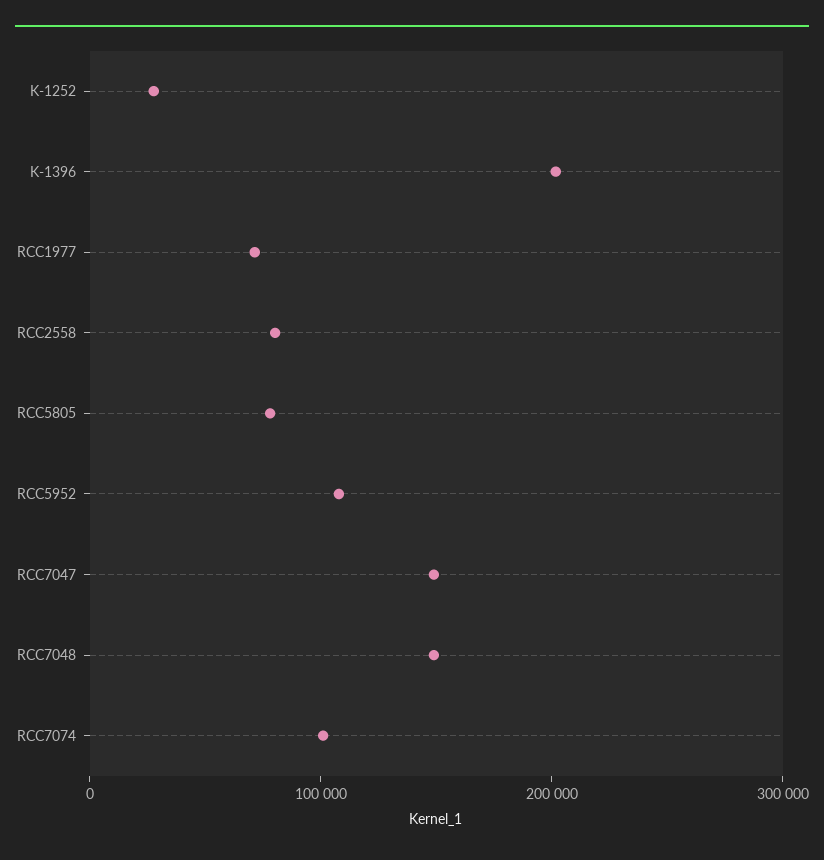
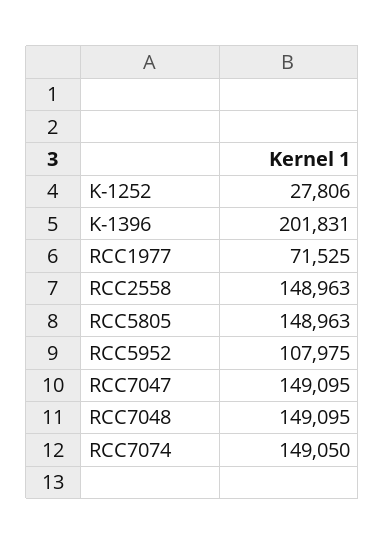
  {
    "K-1252": 27806,
    "K-1396": 201831,
    "RCC1977": 71525,
-   "RCC2558": 80000,
+   "RCC2558": 148963,
-   "RCC5805": 80000,
+   "RCC5805": 148963,
    "RCC5952": 107975,
    "RCC7047": 149095,
    "RCC7048": 149095,
-   "RCC7074": 100000
+   "RCC7074": 149050
  }

